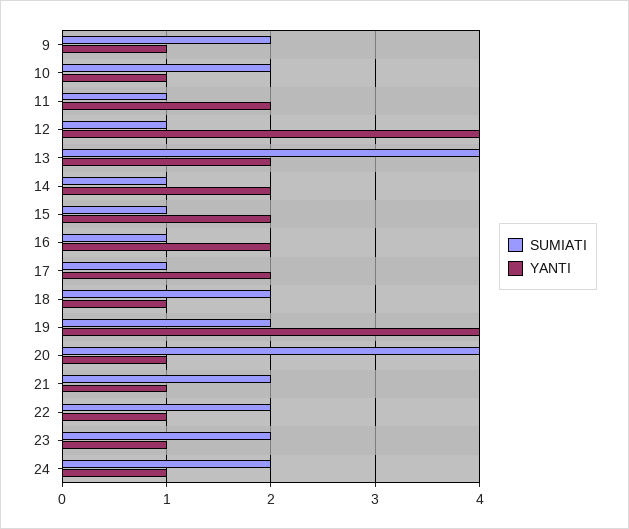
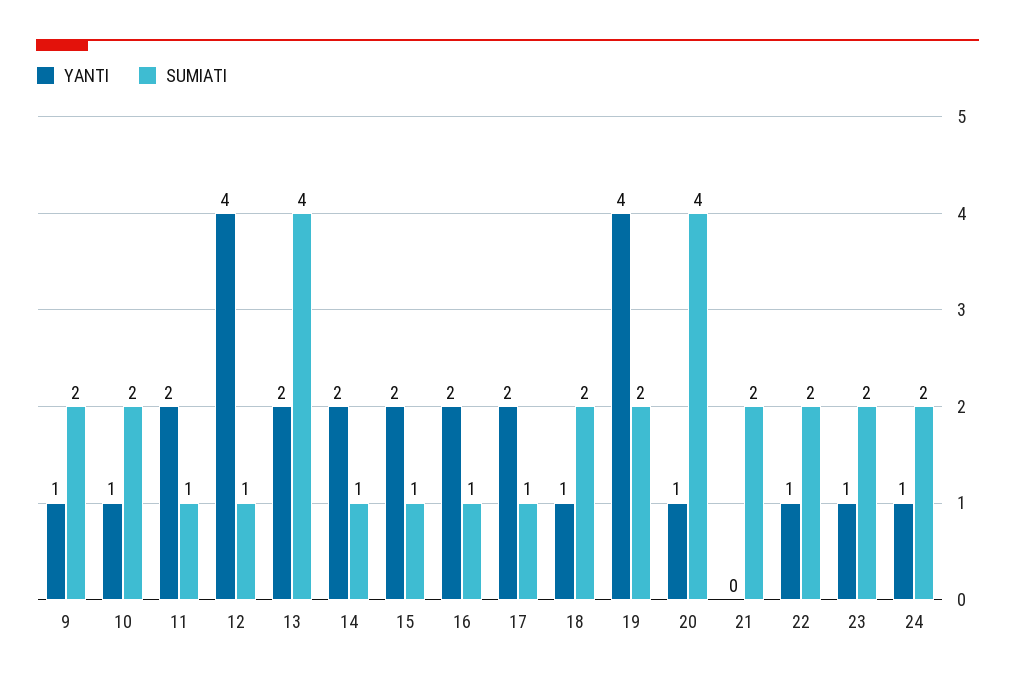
  {
    "SUMIATI": {
      "9": 2,
      "10": 2,
      "11": 1,
      "12": 1,
      "13": 4,
      "14": 1,
      "15": 1,
      "16": 1,
      "17": 1,
      "18": 2,
      "19": 2,
      "20": 4,
      "21": 2,
      "22": 2,
      "23": 2,
      "24": 2
    },
    "YANTI": {
      "9": 1,
      "10": 1,
      "11": 2,
      "12": 4,
      "13": 2,
      "14": 2,
      "15": 2,
      "16": 2,
      "17": 2,
      "18": 1,
      "19": 4,
      "20": 1,
-     "21": 1,
+     "21": 0,
      "22": 1,
      "23": 1,
      "24": 1
    }
  }

